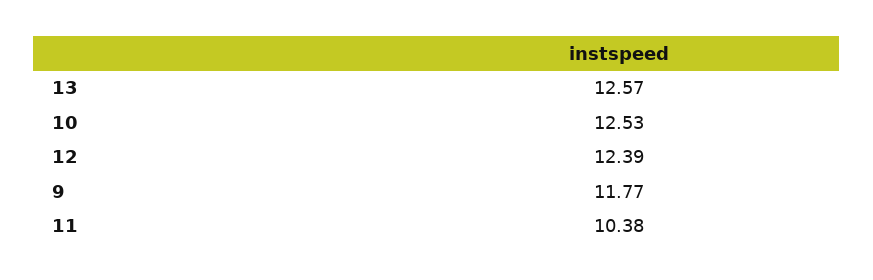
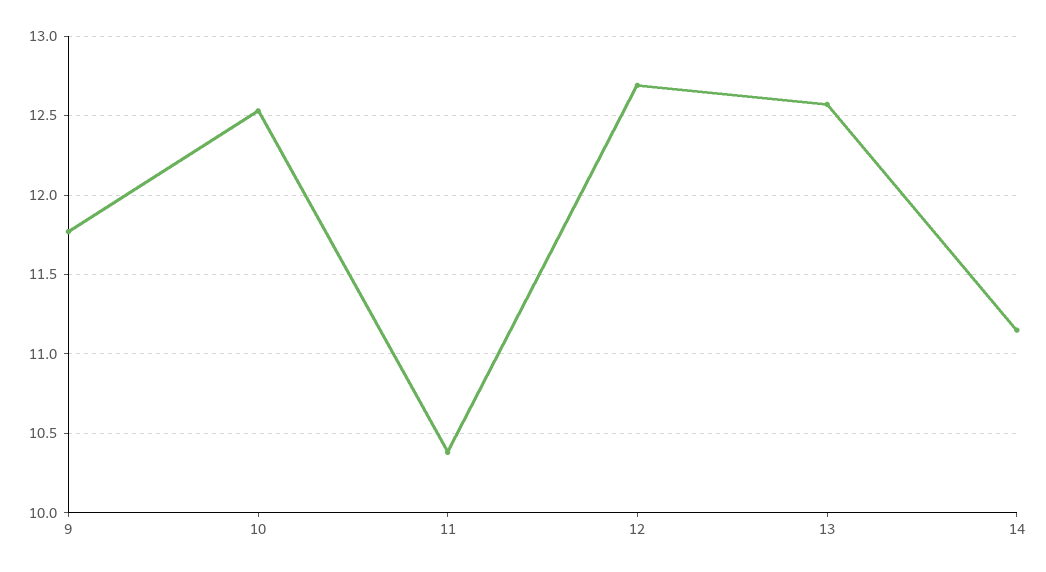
  {
    "13": 12.57,
    "10": 12.53,
-   "12": 12.39,
+   "12": 12.7,
    "9": 11.77,
-   "11": 10.38
+   "11": 10.38,
+   "14": 11.15
  }

